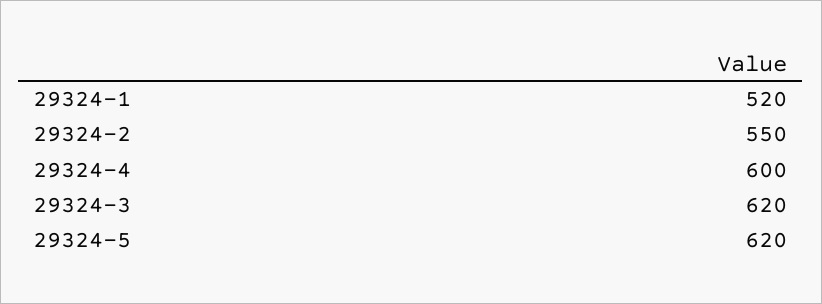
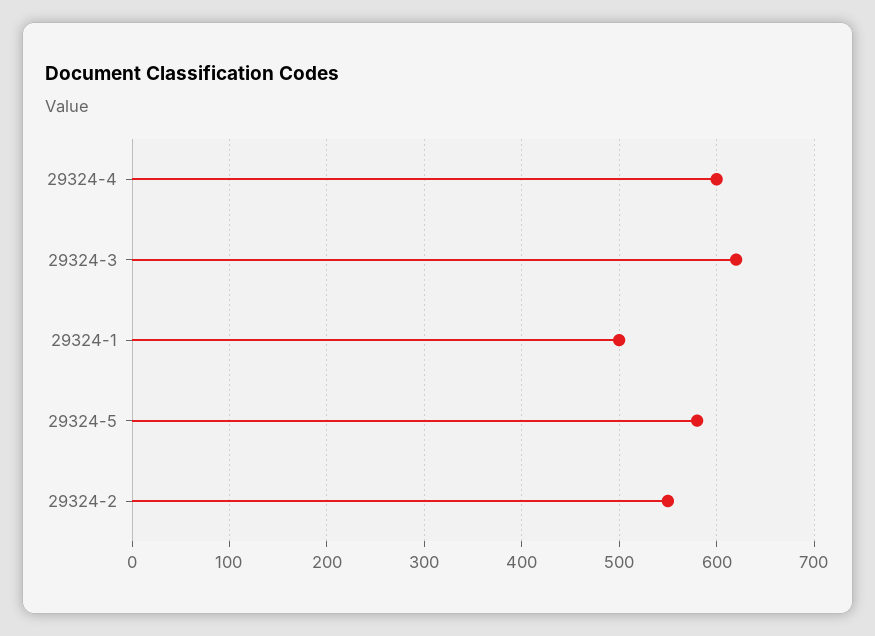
  {
-   "29324-1": 520,
+   "29324-1": 500,
    "29324-2": 550,
    "29324-4": 600,
    "29324-3": 620,
-   "29324-5": 620
+   "29324-5": 580
  }

